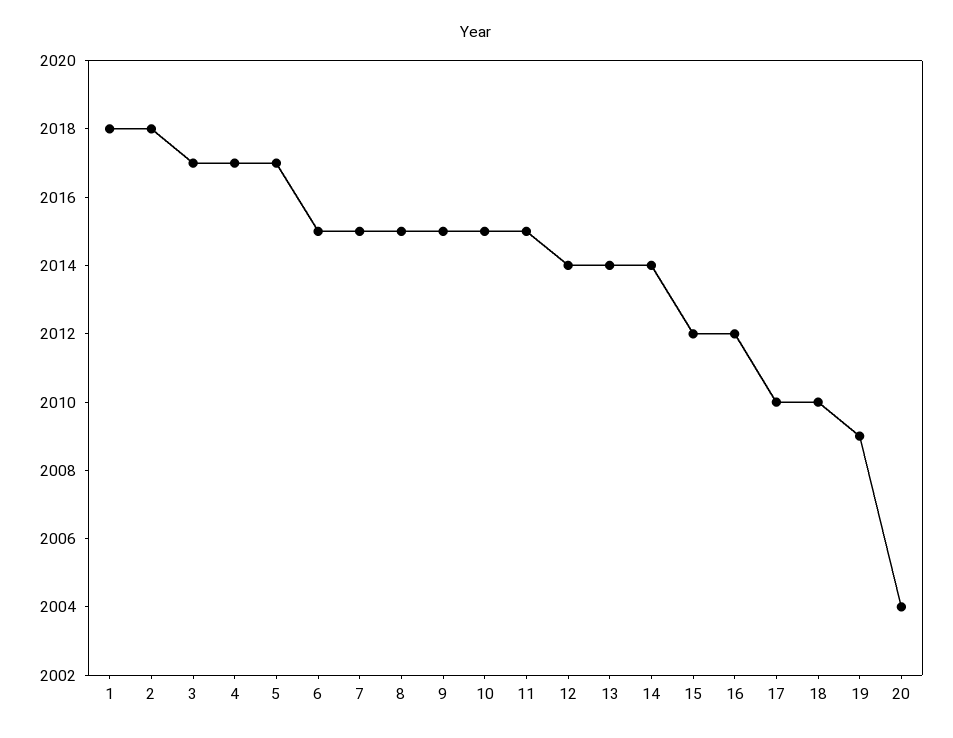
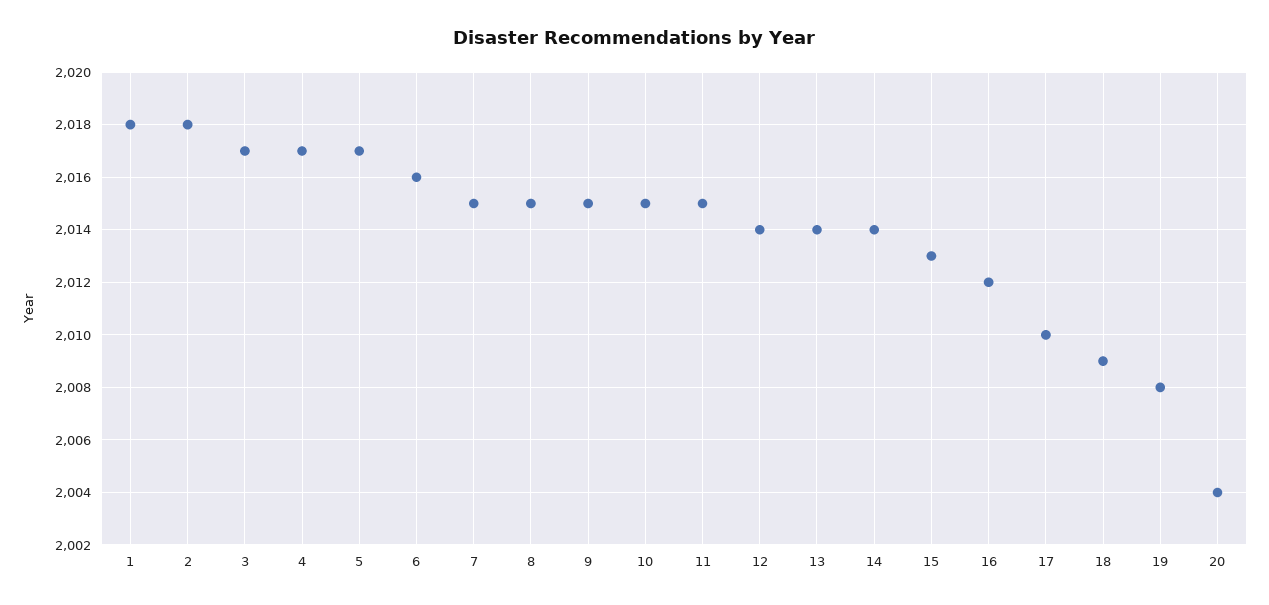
  {
    "1": 2018,
    "2": 2018,
    "3": 2017,
    "4": 2017,
    "5": 2017,
-   "6": 2015,
+   "6": 2016,
    "7": 2015,
    "8": 2015,
    "9": 2015,
    "10": 2015,
    "11": 2015,
    "12": 2014,
    "13": 2014,
    "14": 2014,
-   "15": 2012,
+   "15": 2013,
    "16": 2012,
    "17": 2010,
-   "18": 2010,
+   "18": 2009,
-   "19": 2009,
+   "19": 2008,
    "20": 2004
  }

